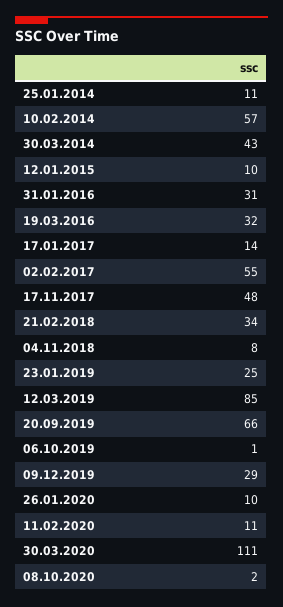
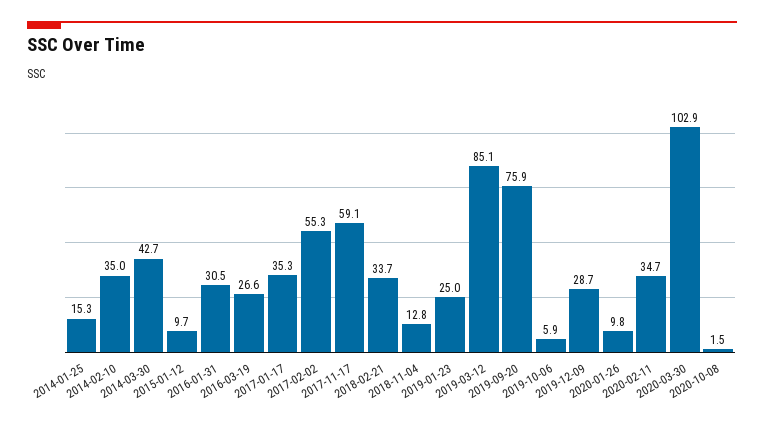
  {
-   "25.01.2014": 11,
+   "25.01.2014": 15.3,
-   "10.02.2014": 57,
+   "10.02.2014": 35,
    "30.03.2014": 42.7,
    "12.01.2015": 9.7,
    "31.01.2016": 30.5,
-   "19.03.2016": 32,
+   "19.03.2016": 26.6,
-   "17.01.2017": 14,
+   "17.01.2017": 35.3,
    "02.02.2017": 55.3,
-   "17.11.2017": 48,
+   "17.11.2017": 59.1,
    "21.02.2018": 33.7,
-   "04.11.2018": 8,
+   "04.11.2018": 12.8,
    "23.01.2019": 25,
    "12.03.2019": 85.1,
-   "20.09.2019": 66,
+   "20.09.2019": 75.9,
-   "06.10.2019": 1,
+   "06.10.2019": 5.9,
    "09.12.2019": 28.7,
    "26.01.2020": 9.8,
-   "11.02.2020": 11,
+   "11.02.2020": 34.7,
-   "30.03.2020": 111,
+   "30.03.2020": 102.9,
    "08.10.2020": 1.5
  }

